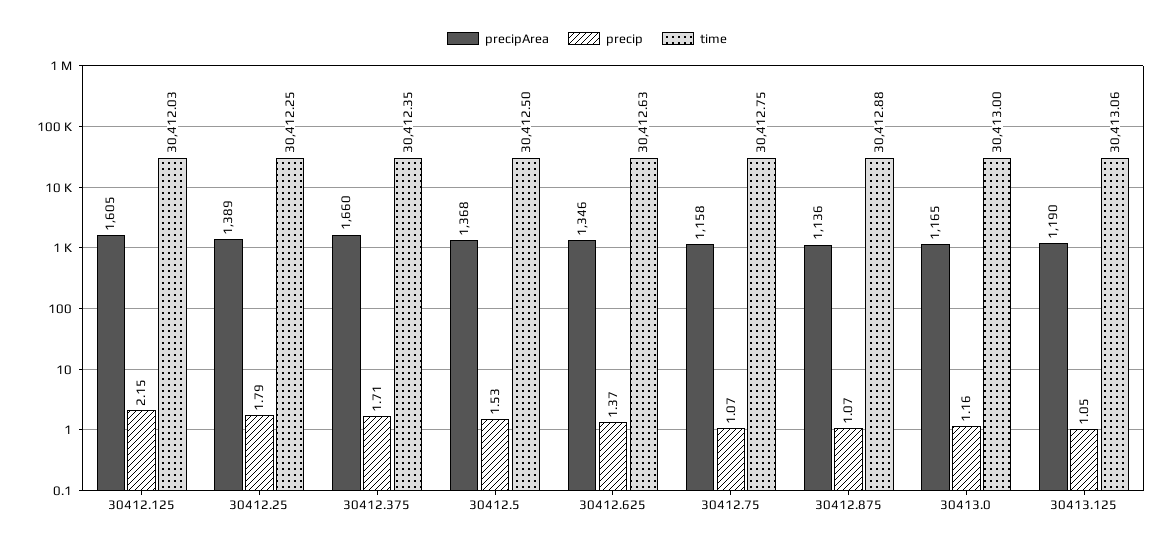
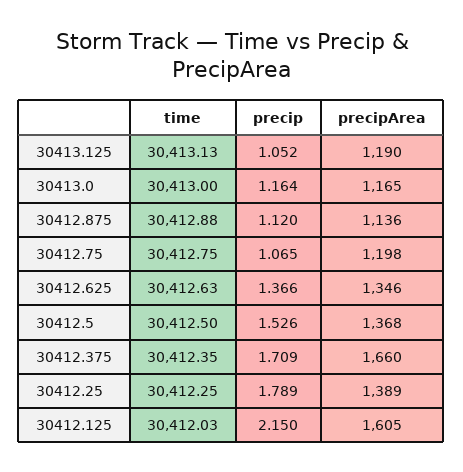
  {
    "precipArea": {
      "30412.125": 1605,
      "30412.25": 1389,
      "30412.375": 1660,
      "30412.5": 1368,
      "30412.625": 1346,
-     "30412.75": 1158,
+     "30412.75": 1198,
      "30412.875": 1136,
      "30413.0": 1165,
      "30413.125": 1190
    },
    "precip": {
      "30412.125": 2.15,
      "30412.25": 1.789,
      "30412.375": 1.709,
      "30412.5": 1.526,
      "30412.625": 1.366,
      "30412.75": 1.065,
-     "30412.875": 1.07,
+     "30412.875": 1.12,
      "30413.0": 1.164,
      "30413.125": 1.052
    },
    "time": {
      "30412.125": 30412.03,
      "30412.25": 30412.25,
      "30412.375": 30412.35,
      "30412.5": 30412.5,
      "30412.625": 30412.63,
      "30412.75": 30412.75,
      "30412.875": 30412.88,
      "30413.0": 30413,
-     "30413.125": 30413.06
+     "30413.125": 30413.13
    }
  }

